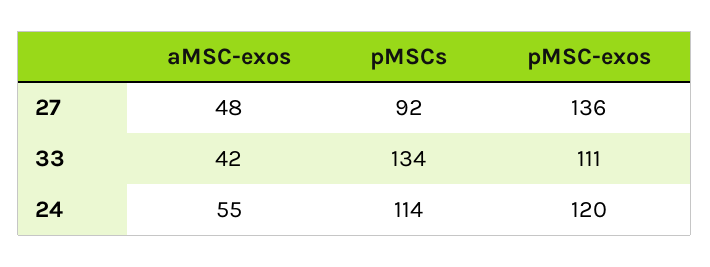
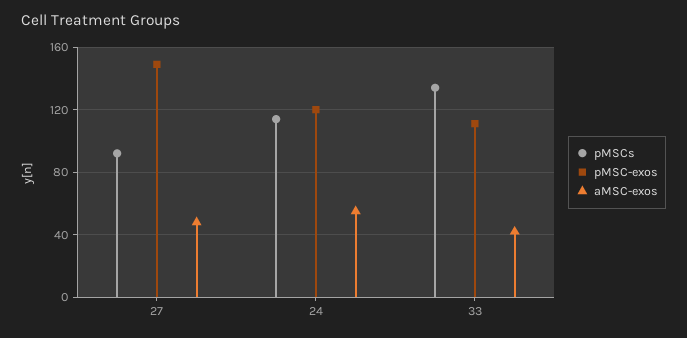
  {
    "aMSC-exos": {
      "27": 48,
      "33": 42,
      "24": 55
    },
    "pMSCs": {
      "27": 92,
      "33": 134,
      "24": 114
    },
    "pMSC-exos": {
-     "27": 136,
+     "27": 150,
      "33": 111,
      "24": 120
    }
  }

